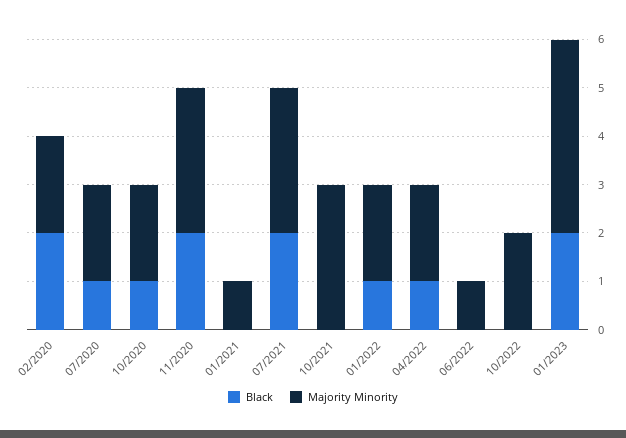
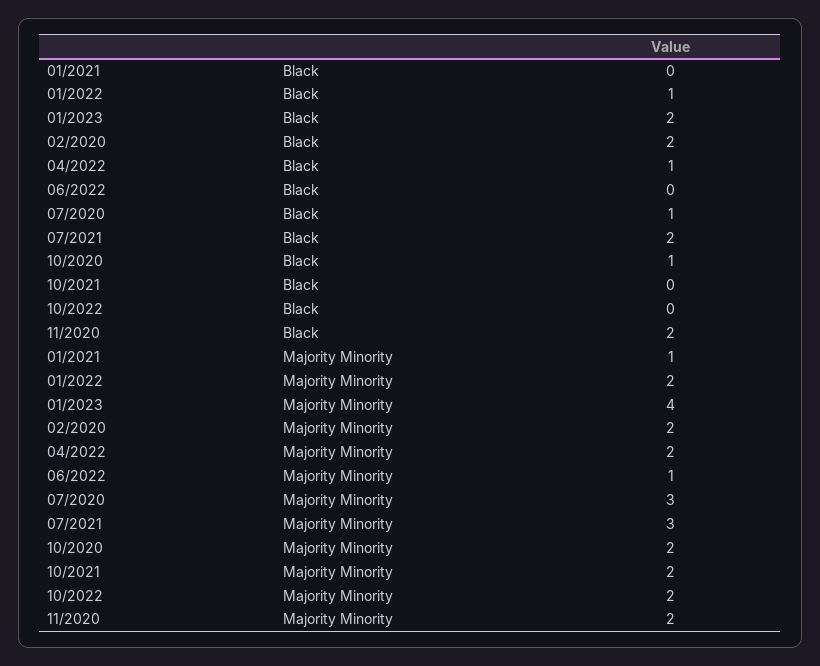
  {
    "Black": {
      "02/2020": 2,
      "07/2020": 1,
      "10/2020": 1,
      "11/2020": 2,
      "01/2021": 0,
      "07/2021": 2,
      "10/2021": 0,
      "01/2022": 1,
      "04/2022": 1,
      "06/2022": 0,
      "10/2022": 0,
      "01/2023": 2
    },
    "Majority Minority": {
      "02/2020": 2,
-     "07/2020": 2,
+     "07/2020": 3,
      "10/2020": 2,
-     "11/2020": 3,
+     "11/2020": 2,
      "01/2021": 1,
      "07/2021": 3,
-     "10/2021": 3,
+     "10/2021": 2,
      "01/2022": 2,
      "04/2022": 2,
      "06/2022": 1,
      "10/2022": 2,
      "01/2023": 4
    }
  }

